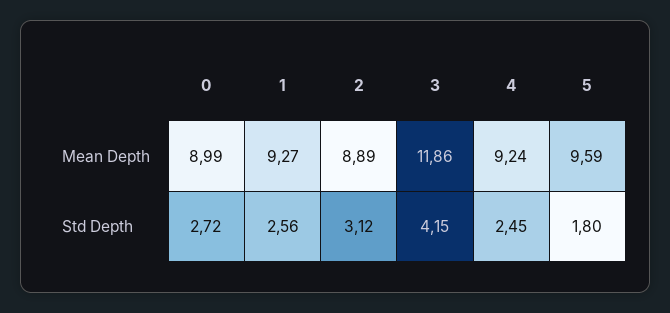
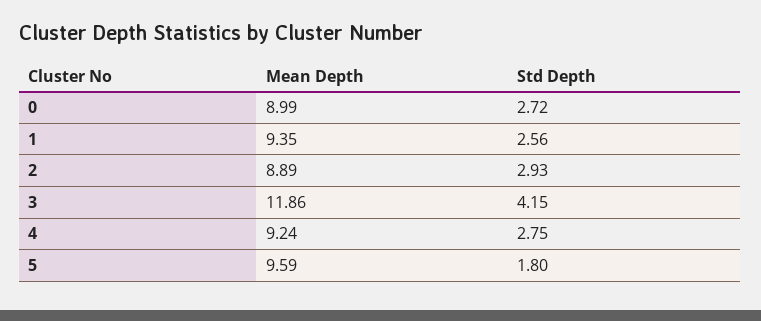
  {
    "0": {
      "Mean Depth": 8.99,
      "Std Depth": 2.72
    },
    "1": {
-     "Mean Depth": 9.27,
+     "Mean Depth": 9.35,
      "Std Depth": 2.56
    },
    "2": {
      "Mean Depth": 8.89,
-     "Std Depth": 3.12
+     "Std Depth": 2.93
    },
    "3": {
      "Mean Depth": 11.86,
      "Std Depth": 4.15
    },
    "4": {
      "Mean Depth": 9.24,
-     "Std Depth": 2.45
+     "Std Depth": 2.75
    },
    "5": {
      "Mean Depth": 9.59,
      "Std Depth": 1.8
    }
  }

